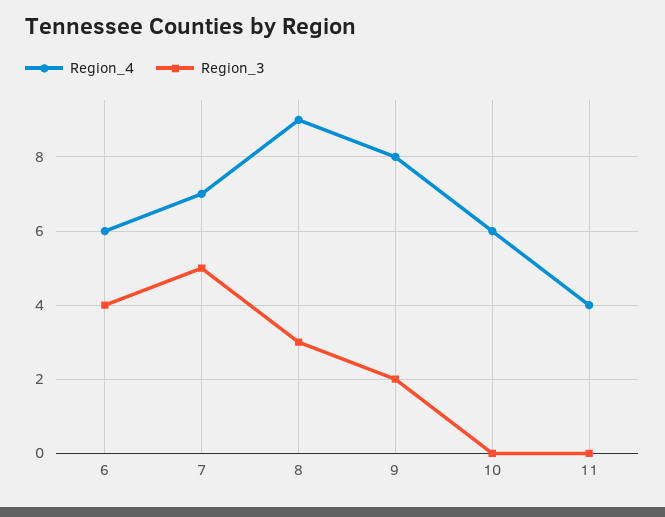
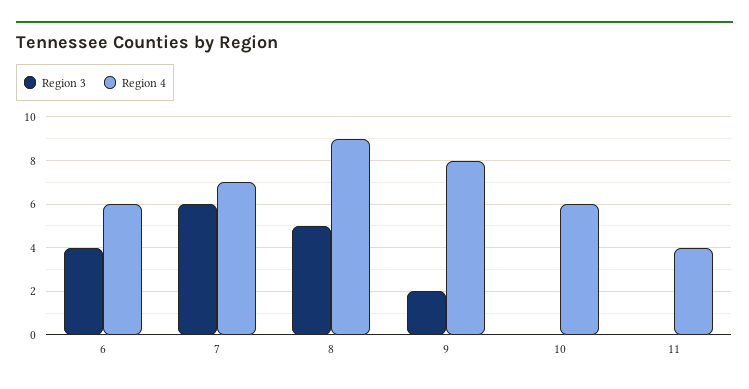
  {
    "Region_4": {
      "6": 6,
      "7": 7,
      "8": 9,
      "9": 8,
      "10": 6,
      "11": 4
    },
    "Region_3": {
      "6": 4,
-     "7": 5,
+     "7": 6,
-     "8": 3,
+     "8": 5,
      "9": 2,
      "10": 0,
      "11": 0
    }
  }

